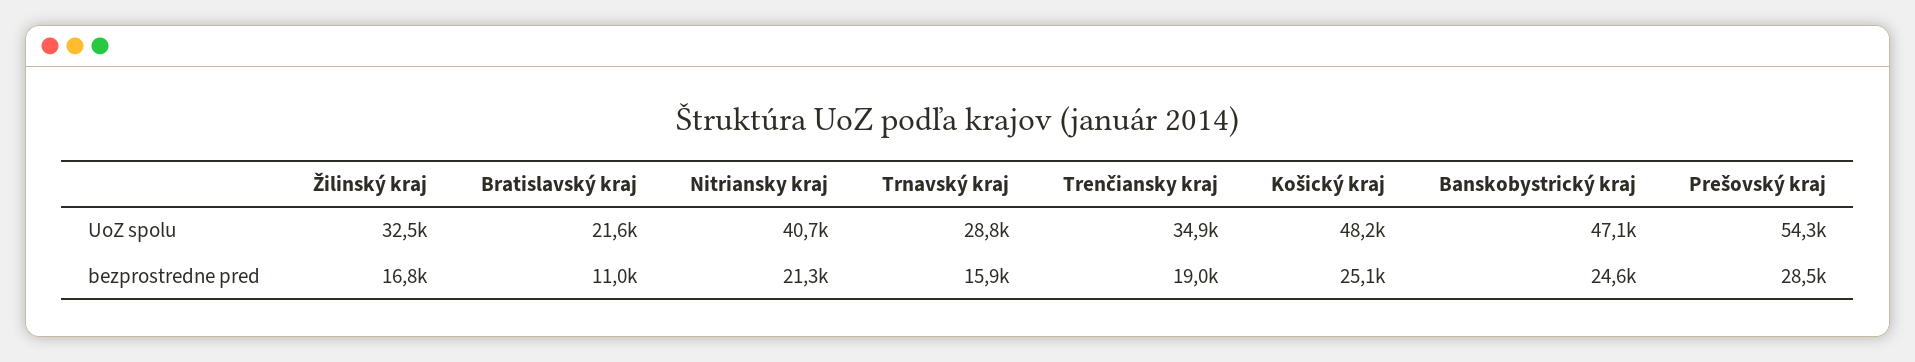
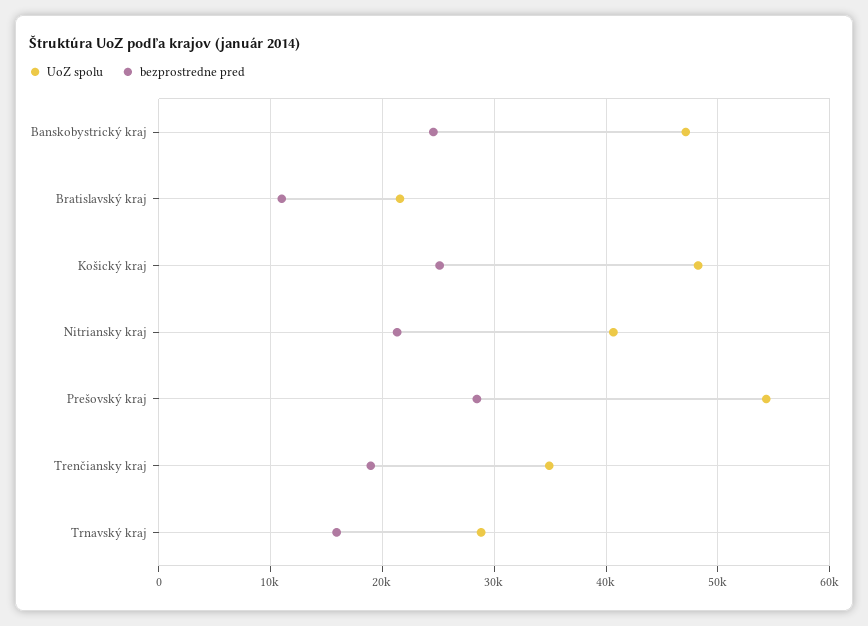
  {
    "UoZ spolu": {
-     "Žilinský kraj": 32500,
      "Bratislavský kraj": 21600,
      "Nitriansky kraj": 40700,
      "Trnavský kraj": 28800,
      "Trenčiansky kraj": 34900,
      "Košický kraj": 48200,
      "Banskobystrický kraj": 47100,
      "Prešovský kraj": 54300
    },
    "bezprostredne pred": {
-     "Žilinský kraj": 16800,
      "Bratislavský kraj": 11000,
      "Nitriansky kraj": 21300,
      "Trnavský kraj": 15900,
      "Trenčiansky kraj": 19000,
      "Košický kraj": 25100,
      "Banskobystrický kraj": 24600,
      "Prešovský kraj": 28500
    }
  }

